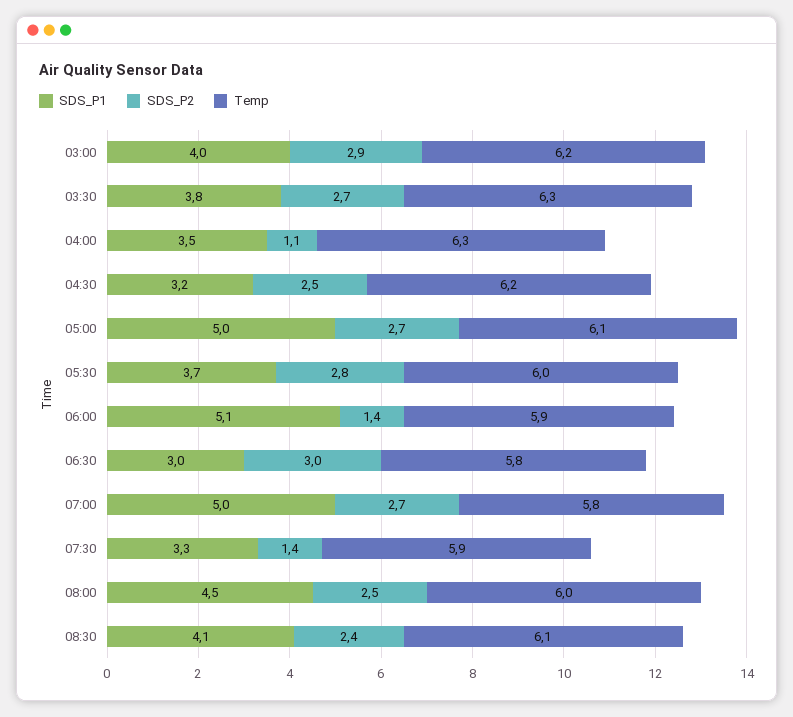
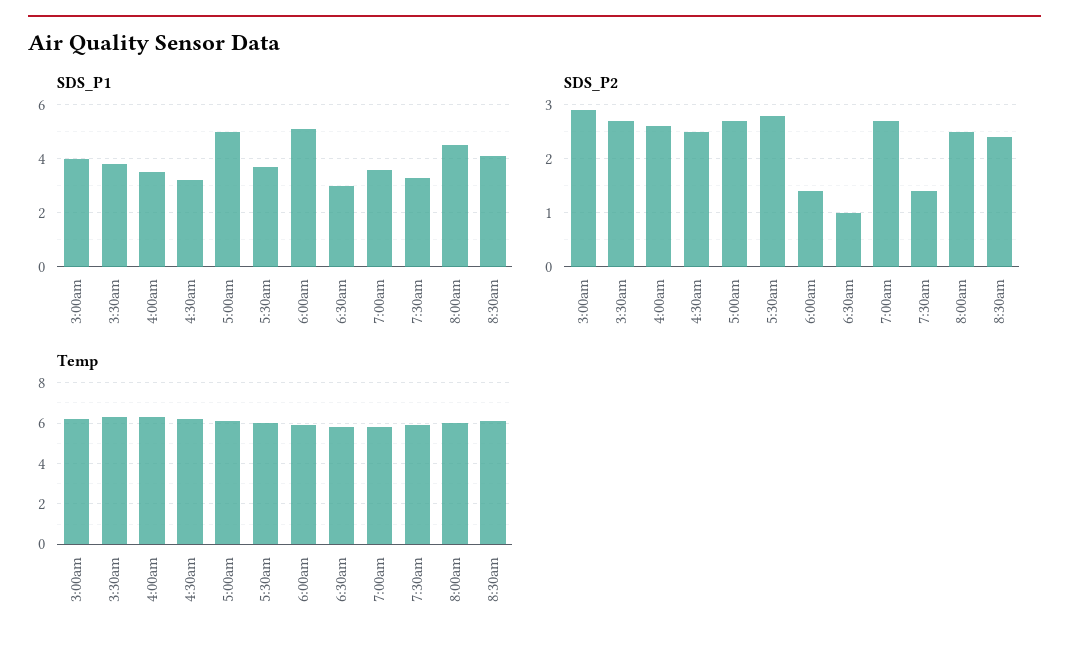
  {
    "SDS_P1": {
      "03:00": 4,
      "03:30": 3.8,
      "04:00": 3.5,
      "04:30": 3.2,
      "05:00": 5,
      "05:30": 3.7,
      "06:00": 5.1,
      "06:30": 3,
-     "07:00": 5,
+     "07:00": 3.5,
      "07:30": 3.3,
      "08:00": 4.5,
      "08:30": 4.1
    },
    "SDS_P2": {
      "03:00": 2.9,
      "03:30": 2.7,
-     "04:00": 1.1,
+     "04:00": 2.5,
      "04:30": 2.5,
      "05:00": 2.7,
      "05:30": 2.8,
      "06:00": 1.4,
-     "06:30": 3,
+     "06:30": 1,
      "07:00": 2.7,
      "07:30": 1.4,
      "08:00": 2.5,
      "08:30": 2.4
    },
    "Temp": {
      "03:00": 6.2,
      "03:30": 6.3,
      "04:00": 6.3,
      "04:30": 6.2,
      "05:00": 6.1,
      "05:30": 6,
      "06:00": 5.9,
      "06:30": 5.8,
      "07:00": 5.8,
      "07:30": 5.9,
      "08:00": 6,
      "08:30": 6.1
    }
  }

